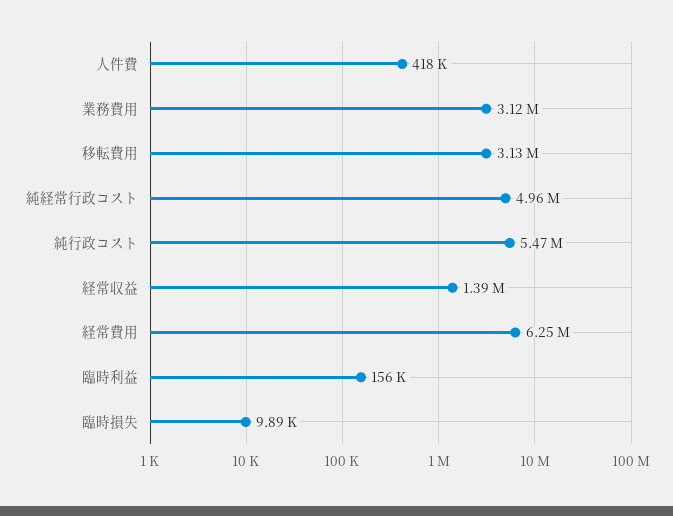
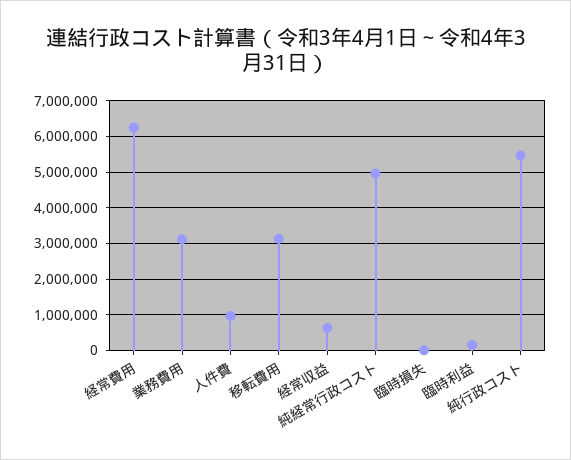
  {
-   "人件費": 418000,
+   "人件費": 1000000,
    "業務費用": 3120000,
    "移転費用": 3130000,
    "純経常行政コスト": 4960000,
    "純行政コスト": 5470000,
-   "経常収益": 1390000,
+   "経常収益": 600000,
    "経常費用": 6250000,
    "臨時利益": 156000,
    "臨時損失": 9890
  }

